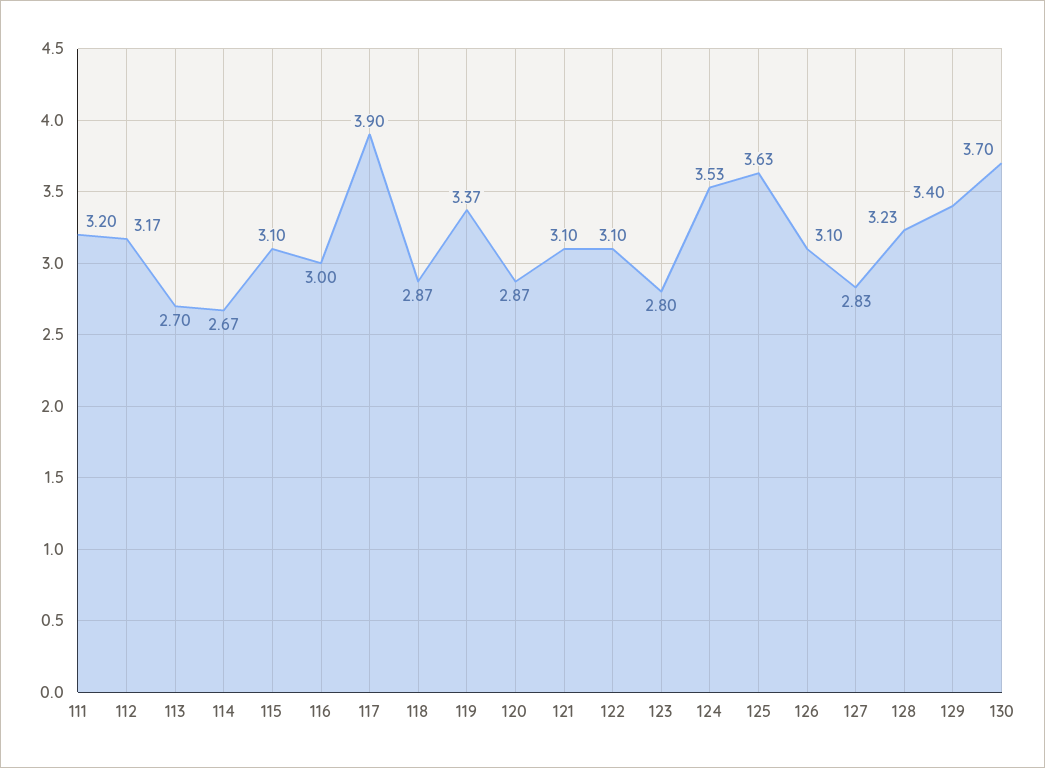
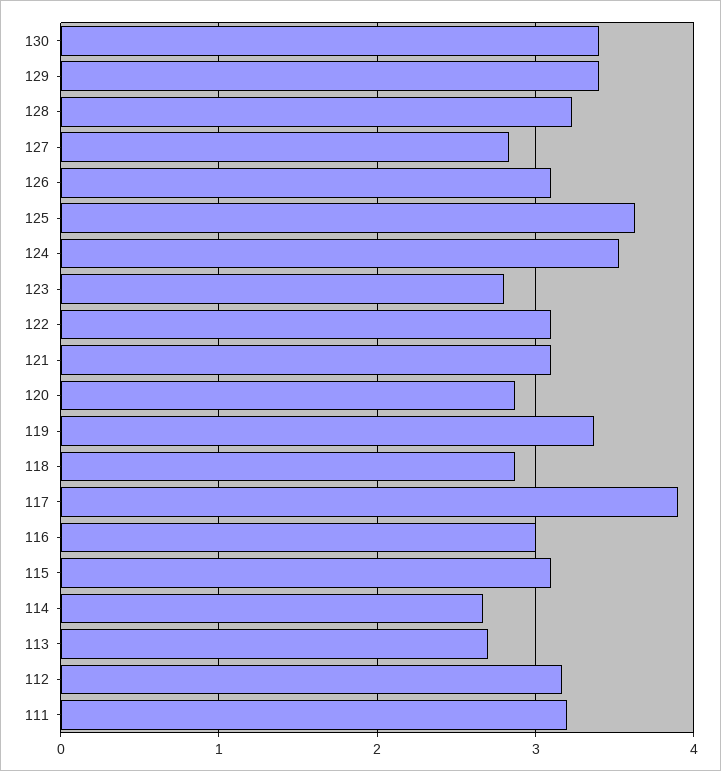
  {
    "111": 3.2,
    "112": 3.17,
    "113": 2.7,
    "114": 2.67,
    "115": 3.1,
    "116": 3,
    "117": 3.9,
    "118": 2.87,
    "119": 3.37,
    "120": 2.87,
    "121": 3.1,
    "122": 3.1,
    "123": 2.8,
    "124": 3.53,
    "125": 3.63,
    "126": 3.1,
    "127": 2.83,
    "128": 3.23,
    "129": 3.4,
-   "130": 3.7
+   "130": 3.4
  }

